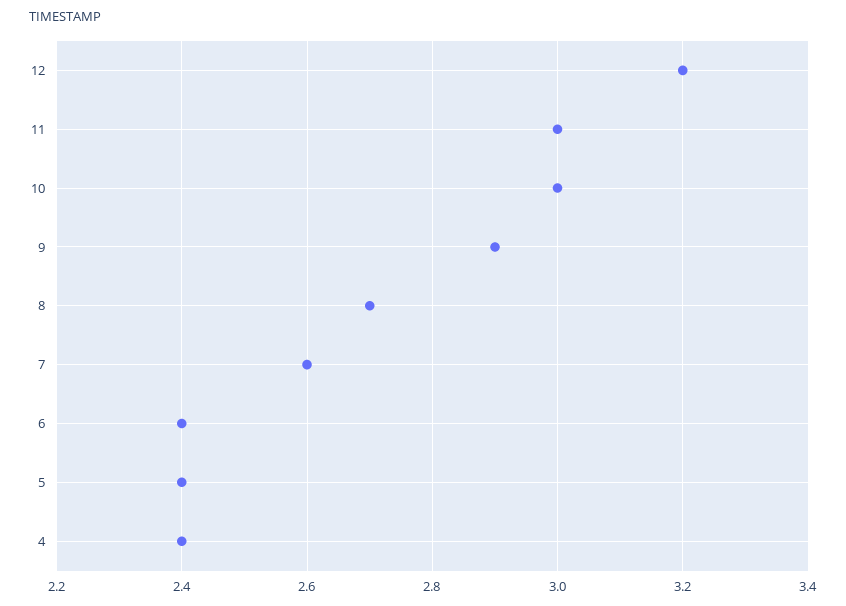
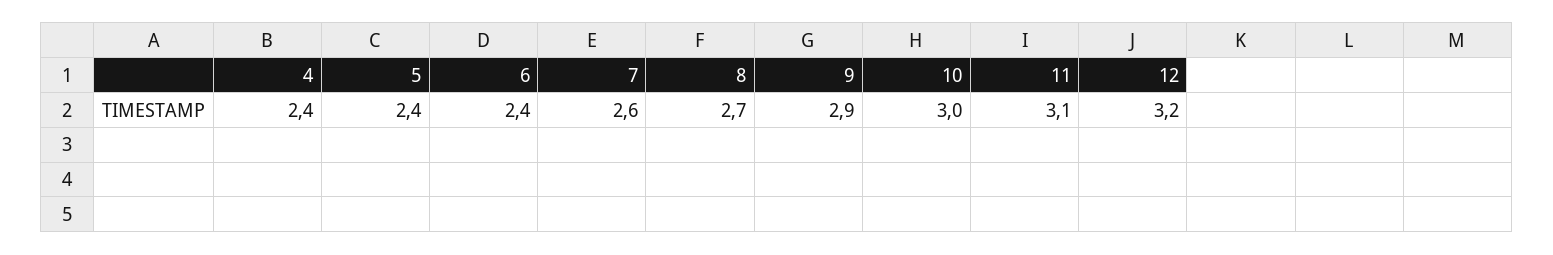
  {
    "12": 3.2,
-   "11": 3,
+   "11": 3.1,
    "10": 3,
    "9": 2.9,
    "8": 2.7,
    "7": 2.6,
    "6": 2.4,
    "5": 2.4,
    "4": 2.4
  }

